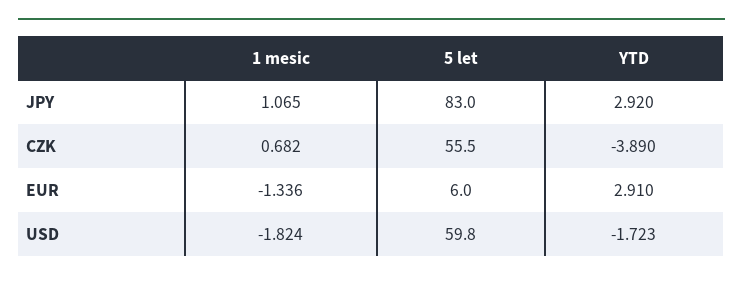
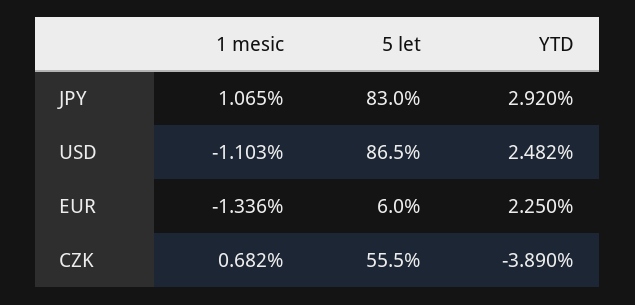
  {
    "1 mesic": {
      "JPY": 1.065,
      "CZK": 0.682,
      "EUR": -1.336,
-     "USD": -1.824
+     "USD": -1.103
    },
    "5 let": {
      "JPY": 83,
      "CZK": 55.5,
      "EUR": 6,
-     "USD": 59.8
+     "USD": 86.5
    },
    "YTD": {
      "JPY": 2.92,
      "CZK": -3.89,
-     "EUR": 2.91,
+     "EUR": 2.25,
-     "USD": -1.723
+     "USD": 2.482
    }
  }

